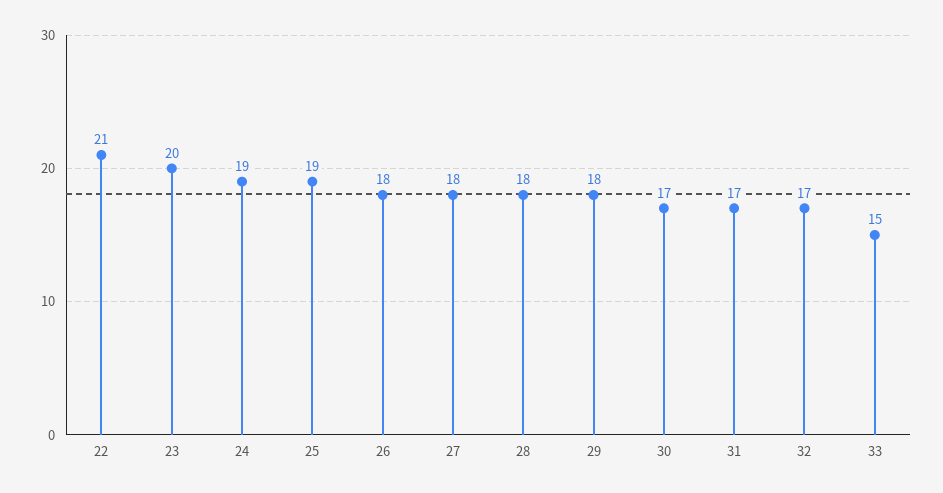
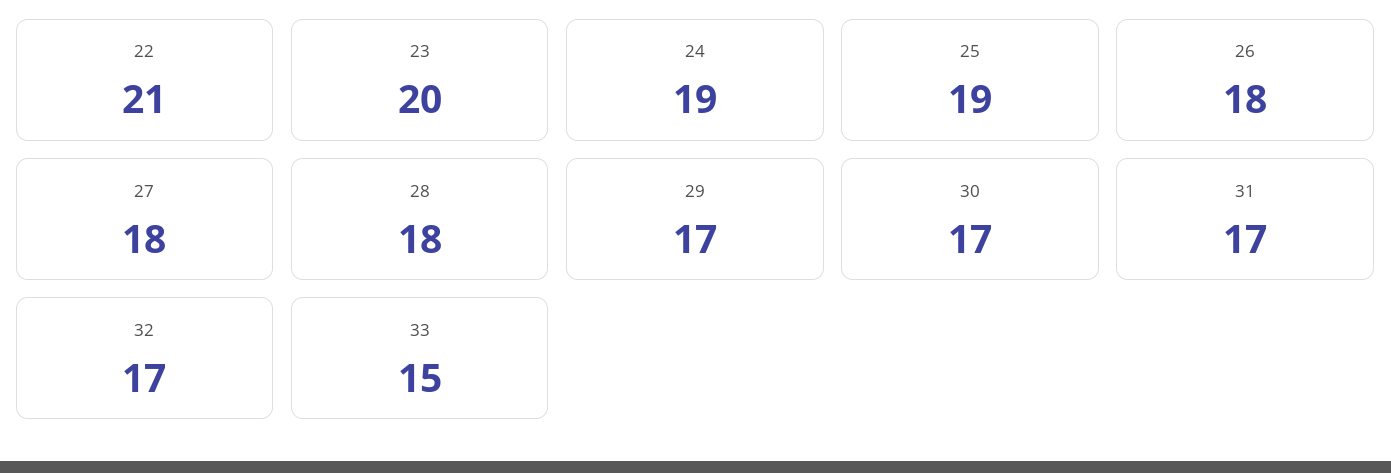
  {
    "22": 21,
    "23": 20,
    "24": 19,
    "25": 19,
    "26": 18,
    "27": 18,
    "28": 18,
-   "29": 18,
+   "29": 17,
    "30": 17,
    "31": 17,
    "32": 17,
    "33": 15
  }

